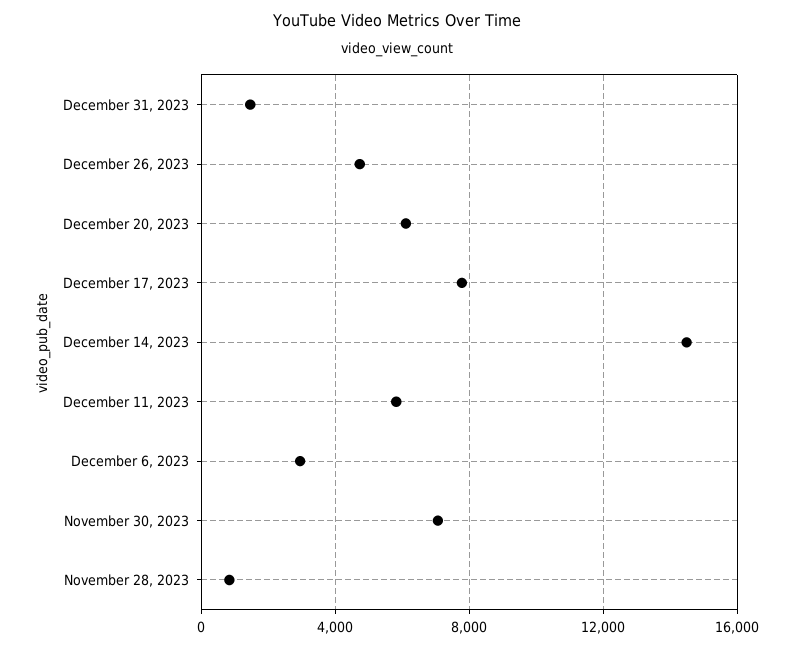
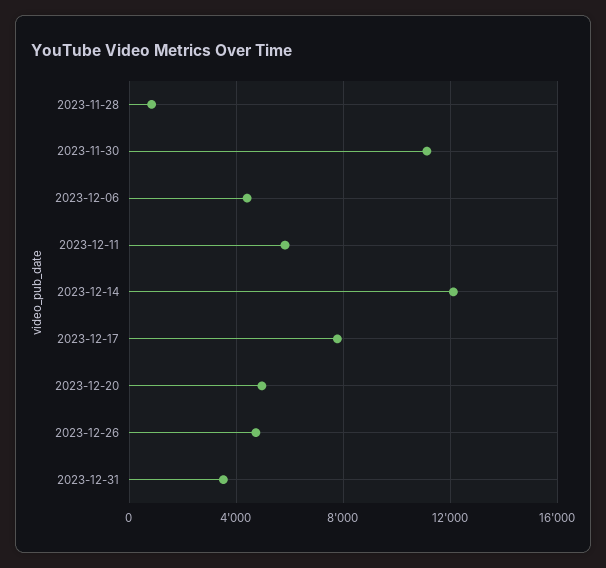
  {
-   "December 31, 2023": 1500,
+   "December 31, 2023": 3500,
    "December 26, 2023": 4500,
-   "December 20, 2023": 6000,
+   "December 20, 2023": 5000,
    "December 17, 2023": 8000,
-   "December 14, 2023": 14500,
+   "December 14, 2023": 12000,
    "December 11, 2023": 6000,
-   "December 6, 2023": 3000,
+   "December 6, 2023": 4500,
-   "November 30, 2023": 7000,
+   "November 30, 2023": 11000,
    "November 28, 2023": 1000
  }

